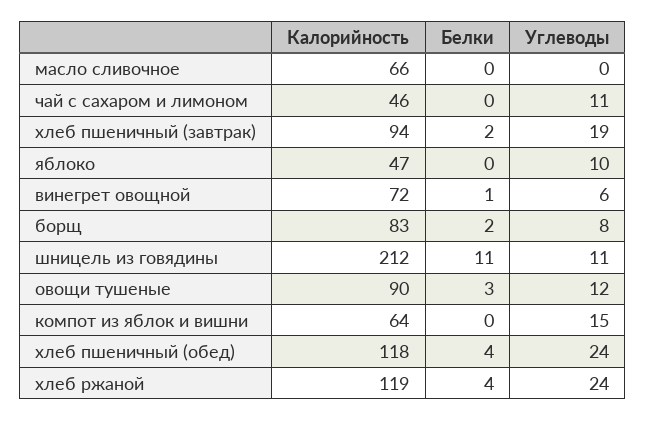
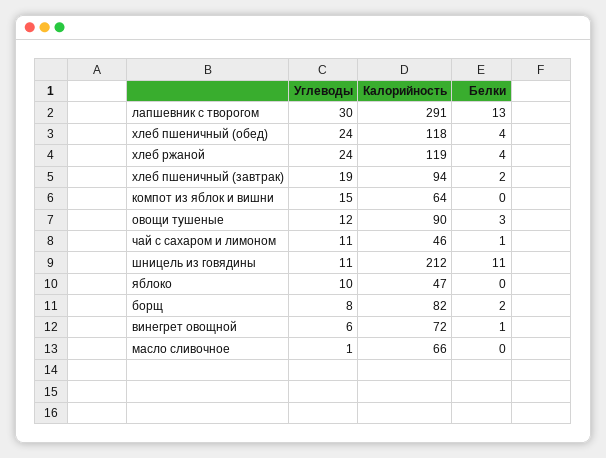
  {
    "Калорийность": {
      "масло сливочное": 66,
      "чай с сахаром и лимоном": 46,
      "хлеб пшеничный (завтрак)": 94,
      "яблоко": 47,
      "винегрет овощной": 72,
-     "борщ": 83,
+     "борщ": 82,
      "шницель из говядины": 212,
      "овощи тушеные": 90,
      "компот из яблок и вишни": 64,
      "хлеб пшеничный (обед)": 118,
-     "хлеб ржаной": 119
+     "хлеб ржаной": 119,
+     "лапшевник с творогом": 291
    },
    "Белки": {
      "масло сливочное": 0,
-     "чай с сахаром и лимоном": 0,
+     "чай с сахаром и лимоном": 1,
      "хлеб пшеничный (завтрак)": 2,
      "яблоко": 0,
      "винегрет овощной": 1,
      "борщ": 2,
      "шницель из говядины": 11,
      "овощи тушеные": 3,
      "компот из яблок и вишни": 0,
      "хлеб пшеничный (обед)": 4,
-     "хлеб ржаной": 4
+     "хлеб ржаной": 4,
+     "лапшевник с творогом": 13
    },
    "Углеводы": {
-     "масло сливочное": 0,
+     "масло сливочное": 1,
      "чай с сахаром и лимоном": 11,
      "хлеб пшеничный (завтрак)": 19,
      "яблоко": 10,
      "винегрет овощной": 6,
      "борщ": 8,
      "шницель из говядины": 11,
      "овощи тушеные": 12,
      "компот из яблок и вишни": 15,
      "хлеб пшеничный (обед)": 24,
-     "хлеб ржаной": 24
+     "хлеб ржаной": 24,
+     "лапшевник с творогом": 30
    }
  }

